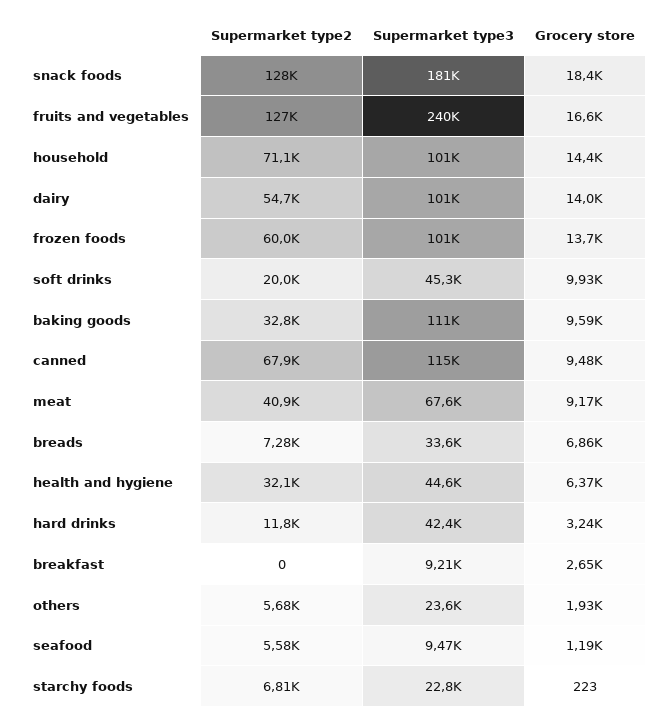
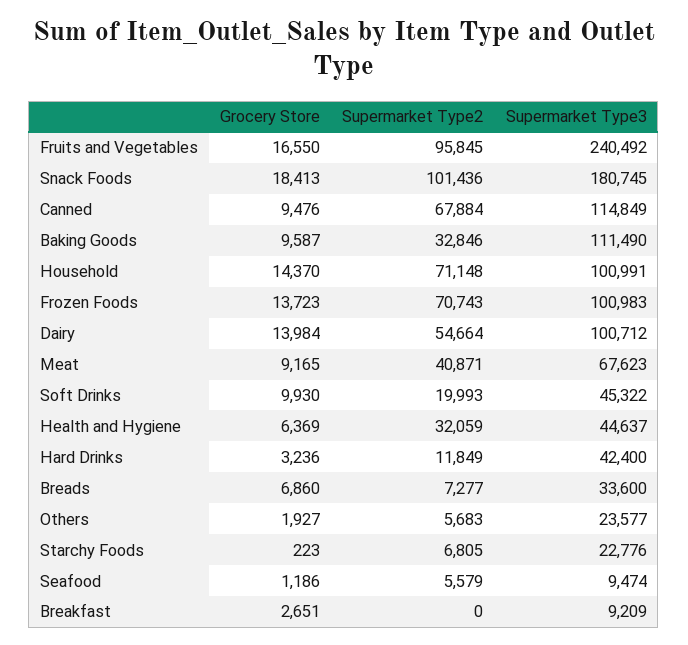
  {
    "Supermarket type2": {
-     "snack foods": 128000,
+     "snack foods": 101436,
-     "fruits and vegetables": 127000,
+     "fruits and vegetables": 95845,
      "household": 71148,
      "dairy": 54664,
-     "frozen foods": 60000,
+     "frozen foods": 70743,
      "soft drinks": 19993,
      "baking goods": 32846,
      "canned": 67884,
      "meat": 40871,
      "breads": 7277,
      "health and hygiene": 32059,
      "hard drinks": 11849,
      "breakfast": 0,
      "others": 5683,
      "seafood": 5579,
      "starchy foods": 6805
    },
    "Supermarket type3": {
      "snack foods": 180745,
      "fruits and vegetables": 240492,
      "household": 100991,
      "dairy": 100712,
      "frozen foods": 100983,
      "soft drinks": 45322,
      "baking goods": 111490,
      "canned": 114849,
      "meat": 67623,
      "breads": 33600,
      "health and hygiene": 44637,
      "hard drinks": 42400,
      "breakfast": 9209,
      "others": 23577,
      "seafood": 9474,
      "starchy foods": 22776
    },
    "Grocery store": {
      "snack foods": 18413,
      "fruits and vegetables": 16550,
      "household": 14370,
      "dairy": 13984,
      "frozen foods": 13723,
      "soft drinks": 9930,
      "baking goods": 9587,
      "canned": 9476,
      "meat": 9165,
      "breads": 6860,
      "health and hygiene": 6369,
      "hard drinks": 3236,
      "breakfast": 2651,
      "others": 1927,
      "seafood": 1186,
      "starchy foods": 223
    }
  }

